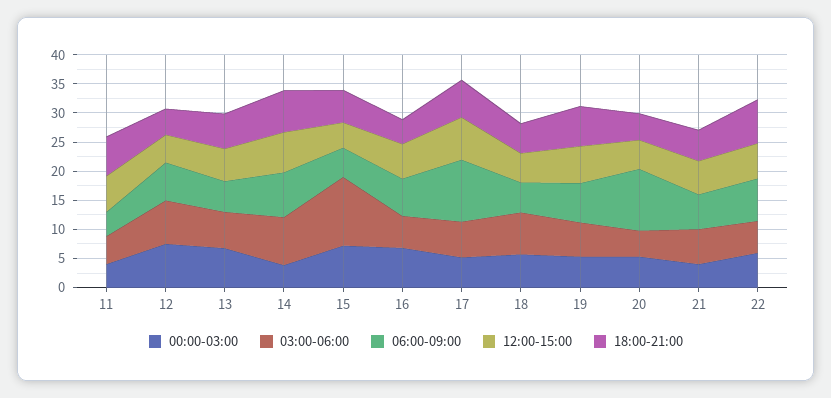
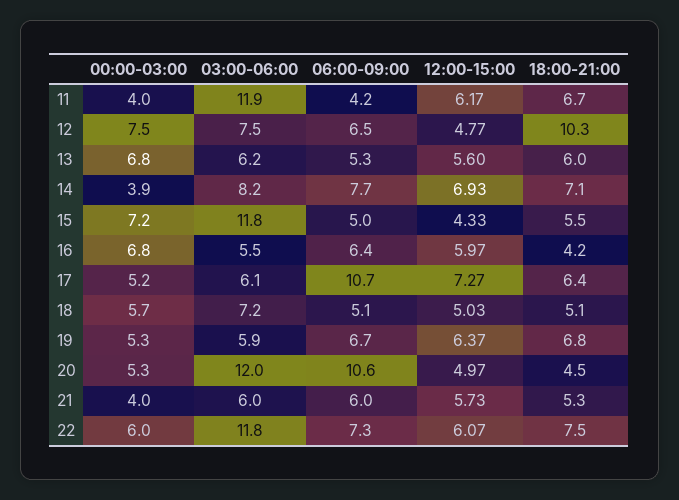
  {
    "00:00-03:00": {
      "11": 4,
      "12": 7.5,
      "13": 6.8,
      "14": 3.9,
      "15": 7.2,
      "16": 6.8,
      "17": 5.2,
      "18": 5.7,
      "19": 5.3,
      "20": 5.3,
      "21": 4,
      "22": 6
    },
    "03:00-06:00": {
-     "11": 5,
+     "11": 11.9,
      "12": 7.5,
      "13": 6.2,
      "14": 8.2,
      "15": 11.8,
      "16": 5.5,
      "17": 6.1,
      "18": 7.2,
      "19": 5.9,
-     "20": 5,
+     "20": 12,
      "21": 6,
-     "22": 5
+     "22": 11.8
    },
    "06:00-09:00": {
      "11": 4.2,
      "12": 6.5,
      "13": 5.3,
      "14": 7.7,
      "15": 5,
      "16": 6.4,
      "17": 10.7,
      "18": 5.1,
      "19": 6.7,
      "20": 10.6,
      "21": 6,
      "22": 7.3
    },
    "12:00-15:00": {
      "11": 6.17,
      "12": 4.77,
      "13": 5.6,
      "14": 6.93,
      "15": 4.33,
      "16": 5.97,
      "17": 7.27,
      "18": 5.03,
      "19": 6.37,
      "20": 4.97,
      "21": 5.73,
      "22": 6.07
    },
    "18:00-21:00": {
      "11": 6.7,
-     "12": 5,
+     "12": 10.3,
      "13": 6,
      "14": 7.1,
      "15": 5.5,
      "16": 4.2,
      "17": 6.4,
      "18": 5.1,
      "19": 6.8,
      "20": 4.5,
      "21": 5.3,
      "22": 7.5
    }
  }

